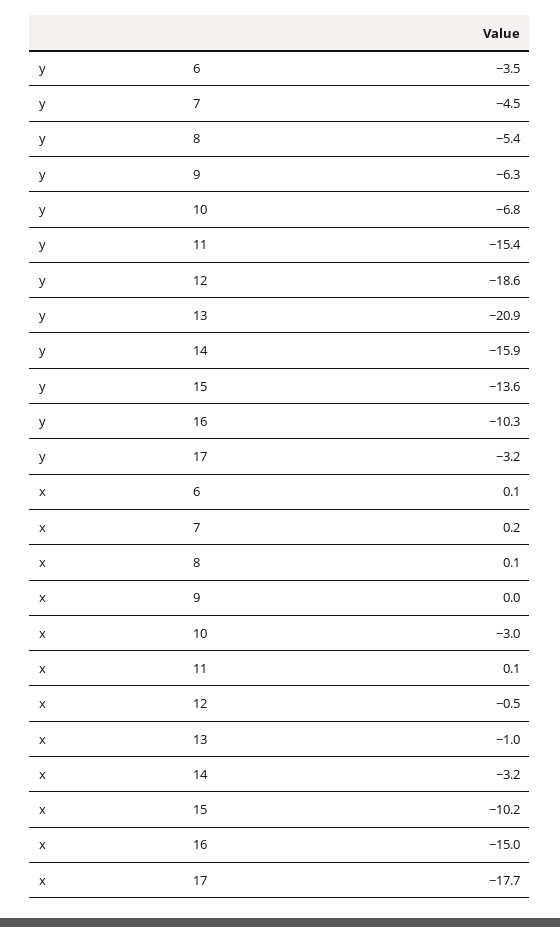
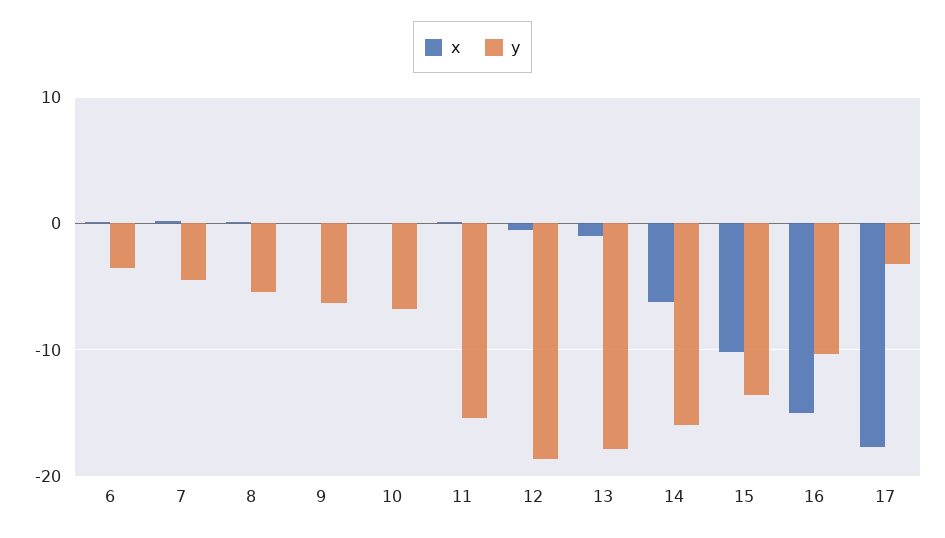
  {
    "y": {
      "6": -3.5,
      "7": -4.5,
      "8": -5.4,
      "9": -6.3,
      "10": -6.8,
      "11": -15.4,
      "12": -18.6,
-     "13": -20.9,
+     "13": -18,
      "14": -15.9,
      "15": -13.6,
      "16": -10.3,
      "17": -3.2
    },
    "x": {
      "6": 0.1,
      "7": 0.2,
      "8": 0.1,
      "9": 0,
-     "10": -3,
+     "10": 0,
      "11": 0.1,
      "12": -0.5,
      "13": -1,
-     "14": -3.2,
+     "14": -6,
      "15": -10.2,
      "16": -15,
      "17": -17.7
    }
  }

